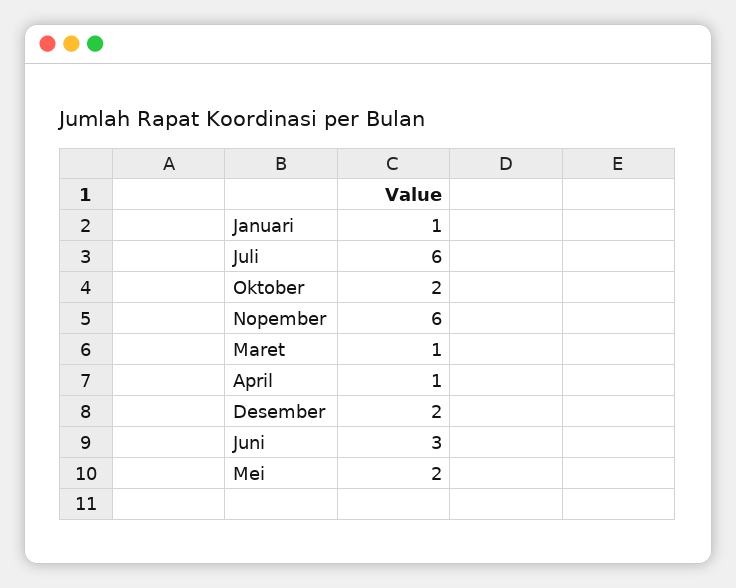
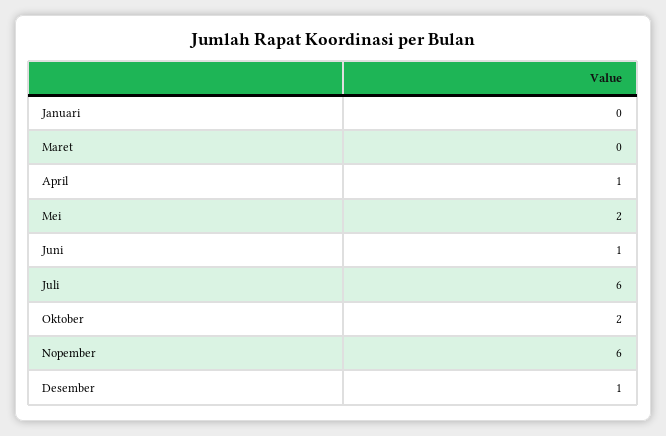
  {
-   "Januari": 1,
+   "Januari": 0,
    "Juli": 6,
    "Oktober": 2,
    "Nopember": 6,
-   "Maret": 1,
+   "Maret": 0,
    "April": 1,
-   "Desember": 2,
+   "Desember": 1,
-   "Juni": 3,
+   "Juni": 1,
    "Mei": 2
  }

